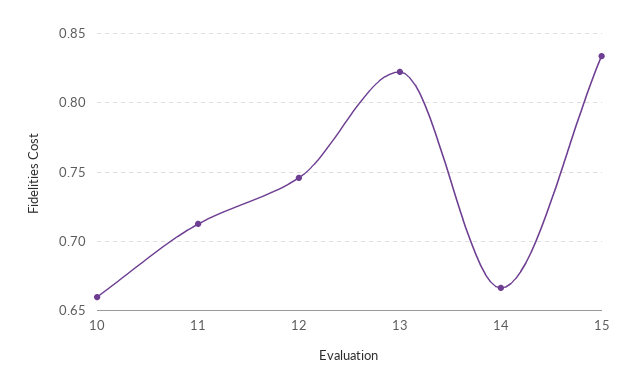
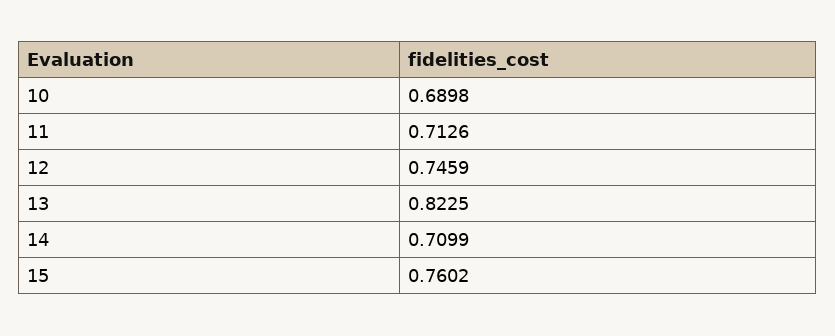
  {
-   "10": 0.66,
+   "10": 0.6898,
    "11": 0.7126,
    "12": 0.7459,
    "13": 0.8225,
-   "14": 0.665,
+   "14": 0.7099,
-   "15": 0.835
+   "15": 0.7602
  }

